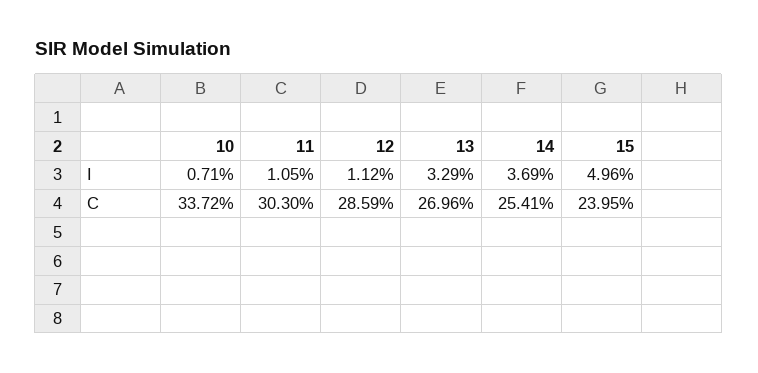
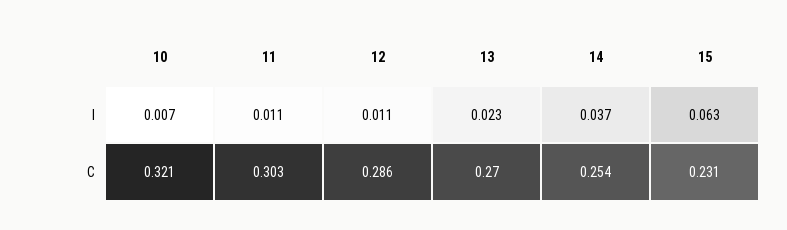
  {
    "10": {
      "I": 0.0071,
-     "C": 0.3372
+     "C": 0.321
    },
    "11": {
      "I": 0.0105,
      "C": 0.303
    },
    "12": {
      "I": 0.0112,
      "C": 0.2859
    },
    "13": {
-     "I": 0.0329,
+     "I": 0.023,
      "C": 0.2696
    },
    "14": {
      "I": 0.0369,
      "C": 0.2541
    },
    "15": {
-     "I": 0.0496,
+     "I": 0.063,
-     "C": 0.2395
+     "C": 0.231
    }
  }

